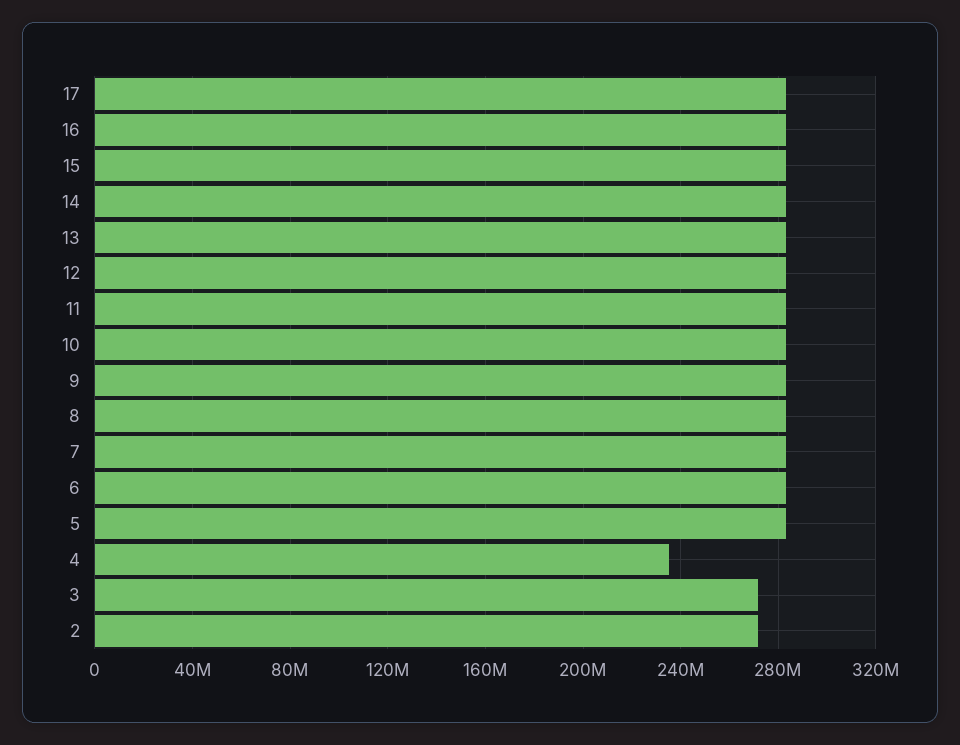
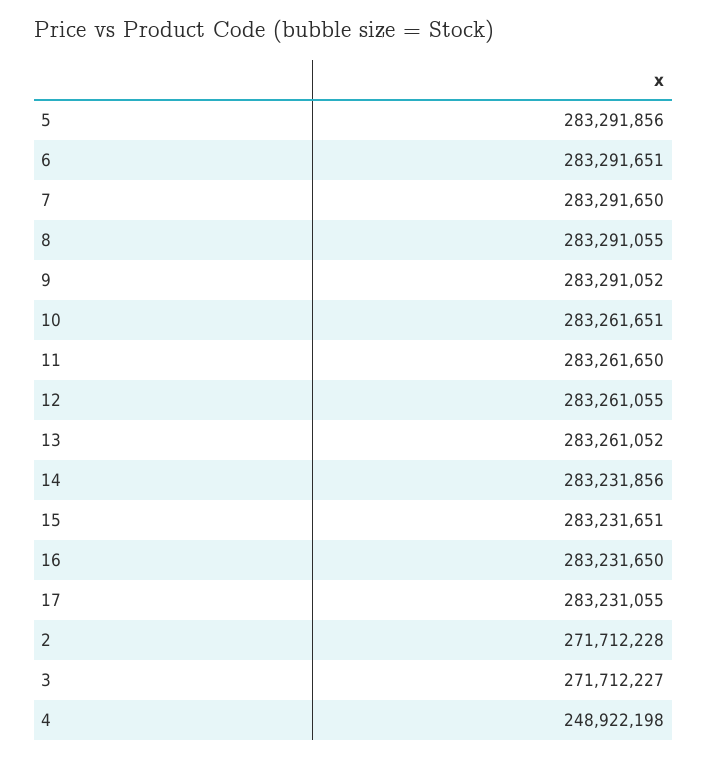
  {
    "17": 283231055,
    "16": 283231650,
    "15": 283231651,
    "14": 283231856,
    "13": 283261052,
    "12": 283261055,
    "11": 283261650,
    "10": 283261651,
    "9": 283291052,
    "8": 283291055,
    "7": 283291650,
    "6": 283291651,
    "5": 283291856,
-   "4": 235000000,
+   "4": 248922198,
    "3": 271712227,
    "2": 271712228
  }

